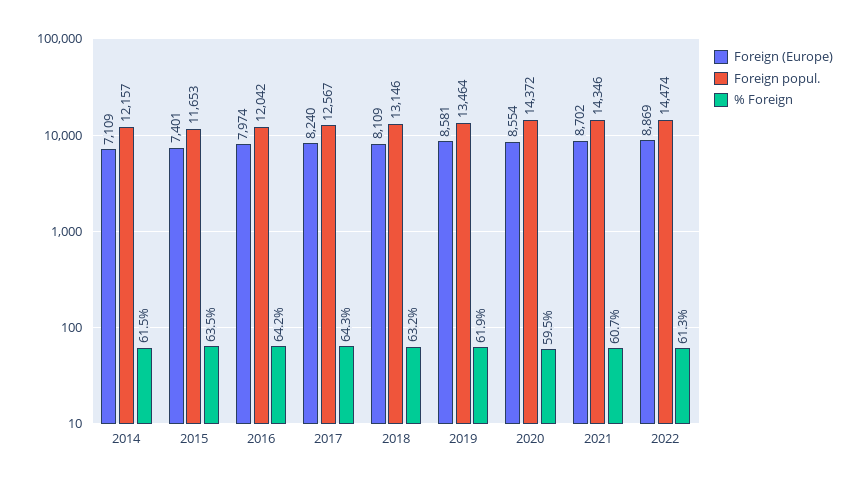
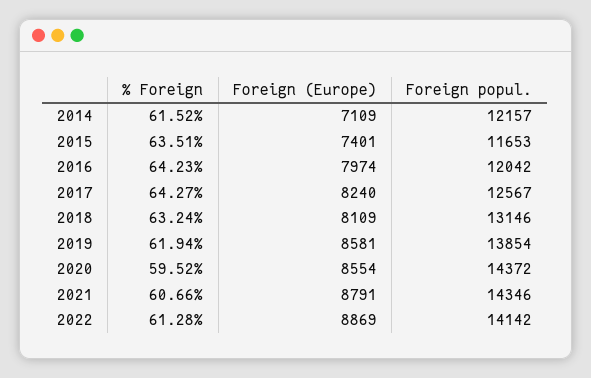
  {
    "Foreign (Europe)": {
      "2014": 7109,
      "2015": 7401,
      "2016": 7974,
      "2017": 8240,
      "2018": 8109,
      "2019": 8581,
      "2020": 8554,
-     "2021": 8702,
+     "2021": 8791,
      "2022": 8869
    },
    "Foreign popul.": {
      "2014": 12157,
      "2015": 11653,
      "2016": 12042,
      "2017": 12567,
      "2018": 13146,
-     "2019": 13464,
+     "2019": 13854,
      "2020": 14372,
      "2021": 14346,
-     "2022": 14474
+     "2022": 14142
    },
    "% Foreign": {
      "2014": 61.52,
      "2015": 63.51,
      "2016": 64.23,
      "2017": 64.27,
      "2018": 63.24,
      "2019": 61.94,
      "2020": 59.52,
      "2021": 60.66,
      "2022": 61.28
    }
  }

